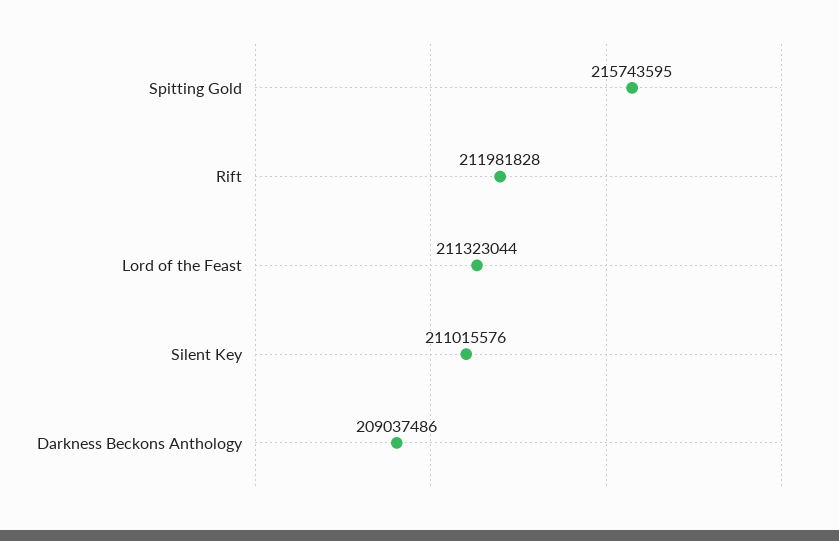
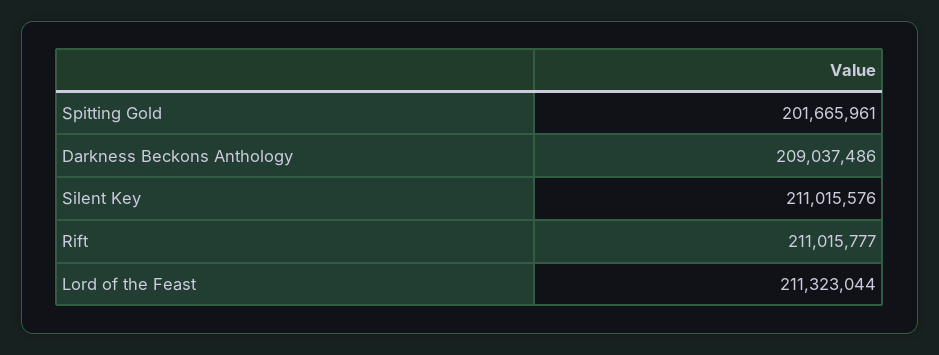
  {
-   "Spitting Gold": 215743595,
+   "Spitting Gold": 201665961,
-   "Rift": 211981828,
+   "Rift": 211015777,
    "Lord of the Feast": 211323044,
    "Silent Key": 211015576,
    "Darkness Beckons Anthology": 209037486
  }

